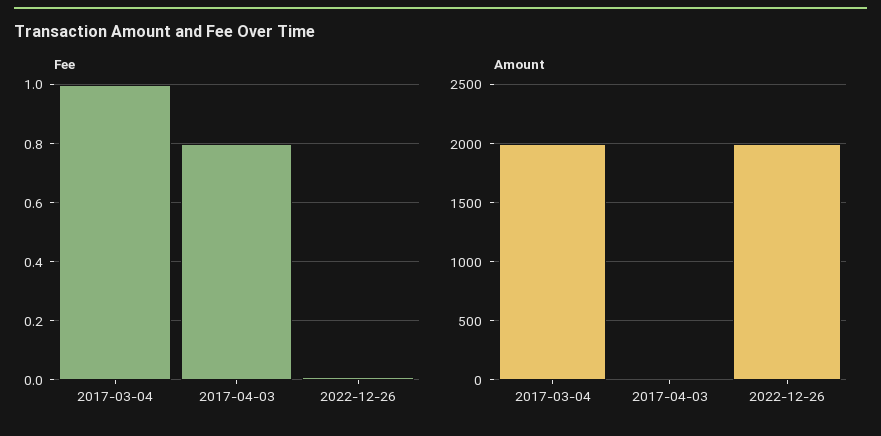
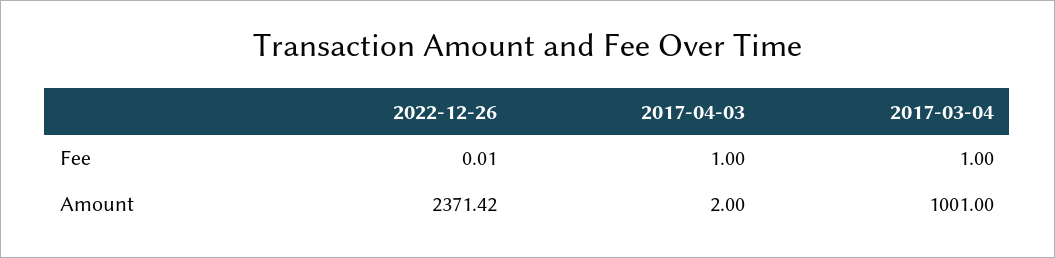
  {
    "Fee": {
      "2017-03-04": 1,
-     "2017-04-03": 0.8,
+     "2017-04-03": 1,
      "2022-12-26": 0.01
    },
    "Amount": {
-     "2017-03-04": 2000,
+     "2017-03-04": 1001,
      "2017-04-03": 2,
-     "2022-12-26": 2000
+     "2022-12-26": 2371.42
    }
  }

